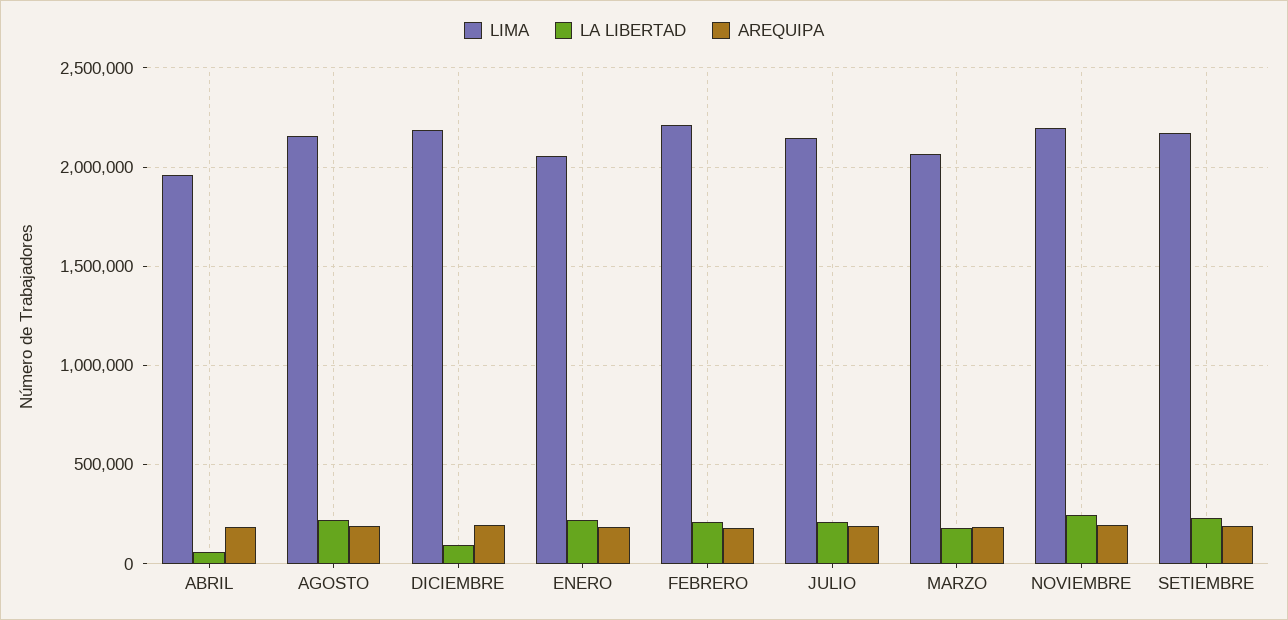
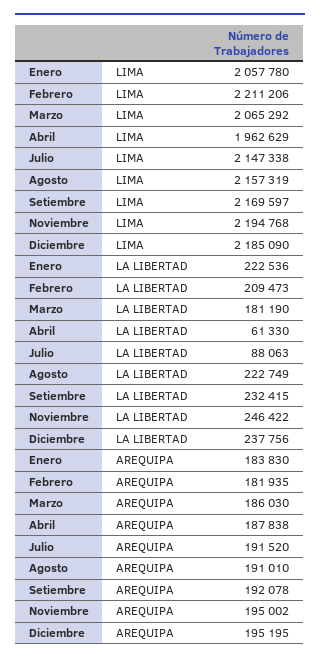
  {
    "LIMA": {
      "ABRIL": 1962629,
      "AGOSTO": 2157319,
      "DICIEMBRE": 2185090,
      "ENERO": 2057780,
      "FEBRERO": 2211206,
      "JULIO": 2147338,
      "MARZO": 2065292,
      "NOVIEMBRE": 2194768,
      "SETIEMBRE": 2169597
    },
    "LA LIBERTAD": {
      "ABRIL": 61330,
      "AGOSTO": 222749,
-     "DICIEMBRE": 100000,
+     "DICIEMBRE": 237756,
      "ENERO": 222536,
      "FEBRERO": 209473,
-     "JULIO": 200000,
+     "JULIO": 88063,
      "MARZO": 181190,
      "NOVIEMBRE": 246422,
      "SETIEMBRE": 232415
    },
    "AREQUIPA": {
      "ABRIL": 187838,
      "AGOSTO": 191010,
      "DICIEMBRE": 195195,
      "ENERO": 183830,
      "FEBRERO": 181935,
      "JULIO": 191520,
      "MARZO": 186030,
      "NOVIEMBRE": 195002,
      "SETIEMBRE": 192078
    }
  }

